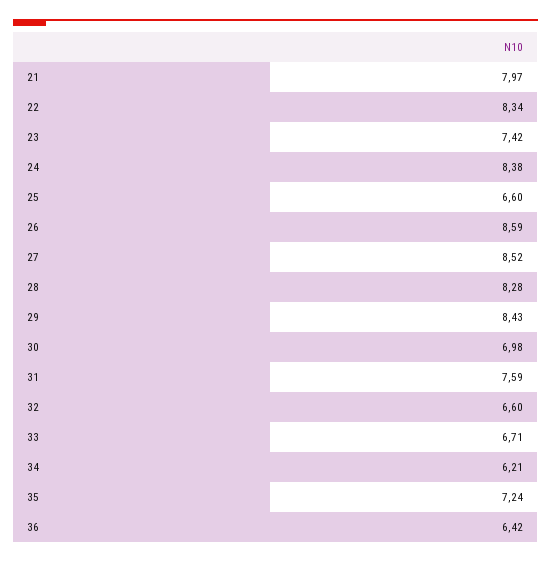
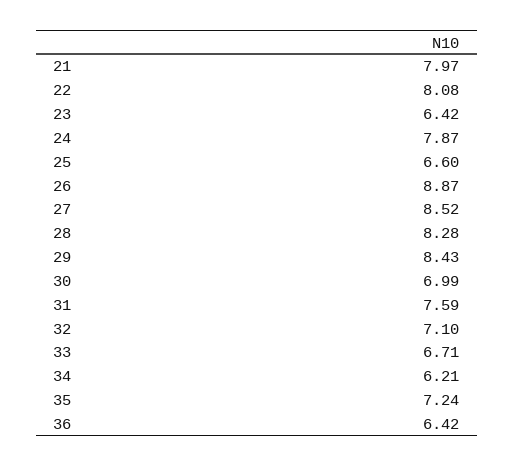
  {
    "21": 7.97,
-   "22": 8.34,
+   "22": 8.08,
-   "23": 7.42,
+   "23": 6.42,
-   "24": 8.38,
+   "24": 7.87,
    "25": 6.6,
-   "26": 8.59,
+   "26": 8.87,
    "27": 8.52,
    "28": 8.28,
    "29": 8.43,
-   "30": 6.98,
+   "30": 6.99,
    "31": 7.59,
-   "32": 6.6,
+   "32": 7.1,
    "33": 6.71,
    "34": 6.21,
    "35": 7.24,
    "36": 6.42
  }

